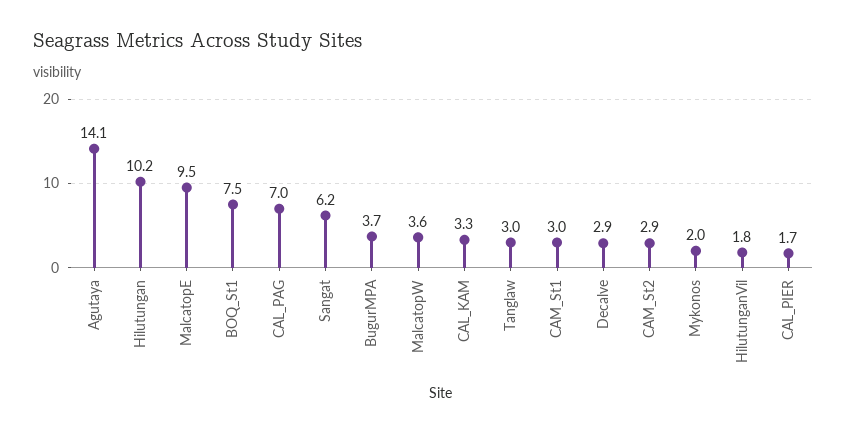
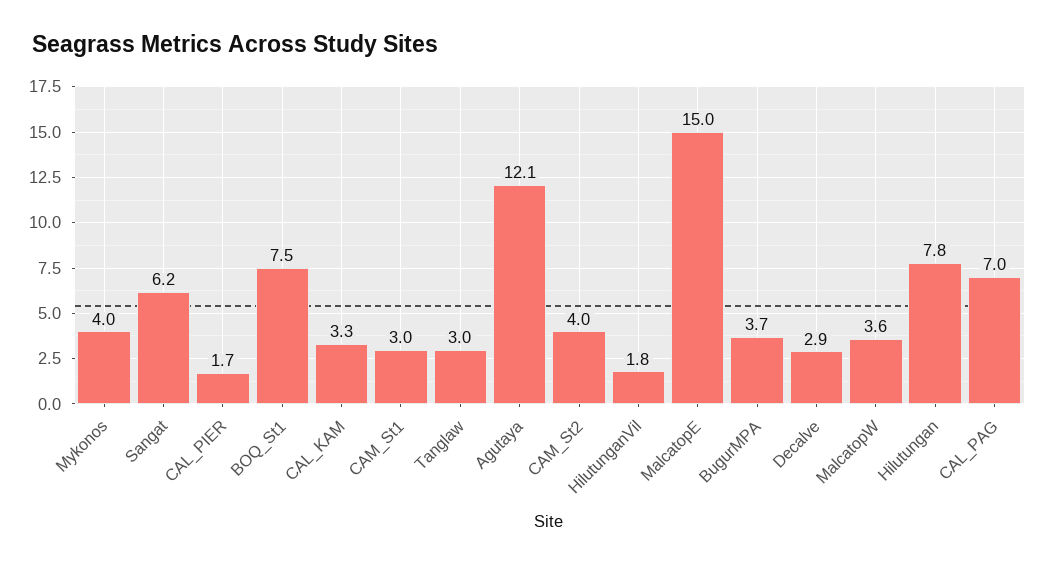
  {
-   "Agutaya": 14.1,
+   "Agutaya": 12.1,
-   "Hilutungan": 10.2,
+   "Hilutungan": 7.8,
-   "MalcatopE": 9.5,
+   "MalcatopE": 15,
    "BOQ_St1": 7.5,
    "CAL_PAG": 7,
    "Sangat": 6.2,
    "BugurMPA": 3.7,
    "MalcatopW": 3.6,
    "CAL_KAM": 3.3,
    "Tanglaw": 3,
    "CAM_St1": 3,
    "Decalve": 2.9,
-   "CAM_St2": 2.9,
+   "CAM_St2": 4,
-   "Mykonos": 2,
+   "Mykonos": 4,
    "HilutunganVil": 1.8,
    "CAL_PIER": 1.7
  }

